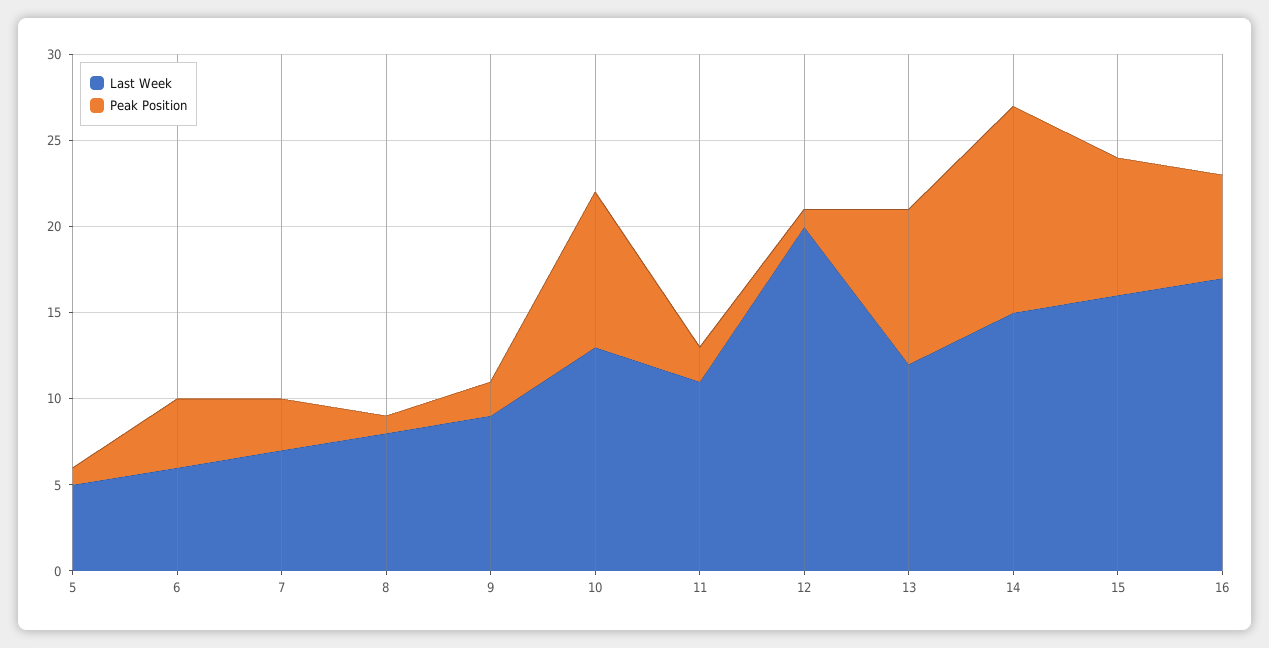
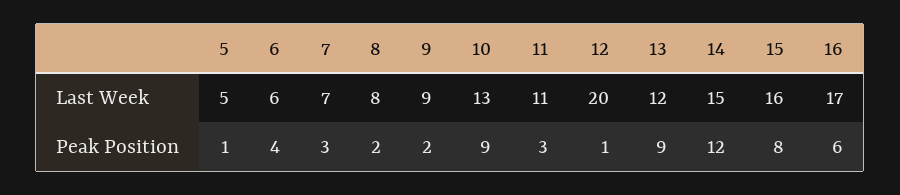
  {
    "Last Week": {
      "5": 5,
      "6": 6,
      "7": 7,
      "8": 8,
      "9": 9,
      "10": 13,
      "11": 11,
      "12": 20,
      "13": 12,
      "14": 15,
      "15": 16,
      "16": 17
    },
    "Peak Position": {
      "5": 1,
      "6": 4,
      "7": 3,
-     "8": 1,
+     "8": 2,
      "9": 2,
      "10": 9,
-     "11": 2,
+     "11": 3,
      "12": 1,
      "13": 9,
      "14": 12,
      "15": 8,
      "16": 6
    }
  }

